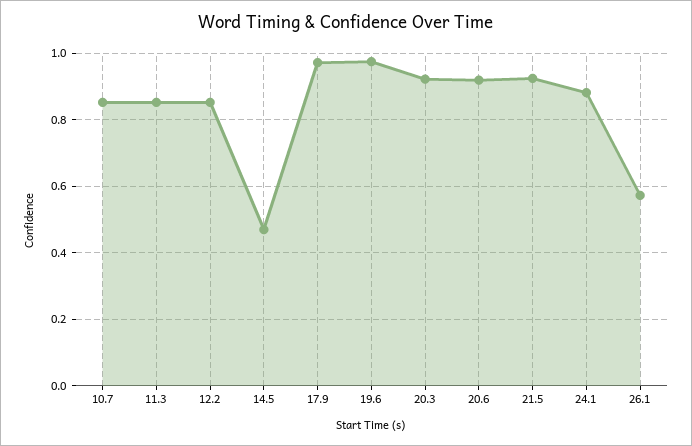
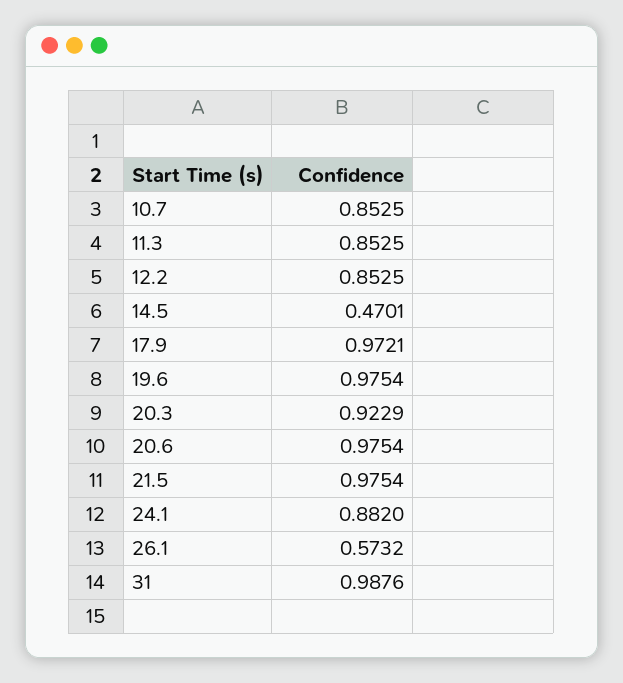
  {
    "10.7": 0.8525,
    "11.3": 0.8525,
    "12.2": 0.8525,
    "14.5": 0.4701,
    "17.9": 0.9721,
    "19.6": 0.9754,
    "20.3": 0.9229,
-   "20.6": 0.92,
+   "20.6": 0.9754,
-   "21.5": 0.92,
+   "21.5": 0.9754,
    "24.1": 0.882,
-   "26.1": 0.5732
+   "26.1": 0.5732,
+   "31": 0.9876
  }

